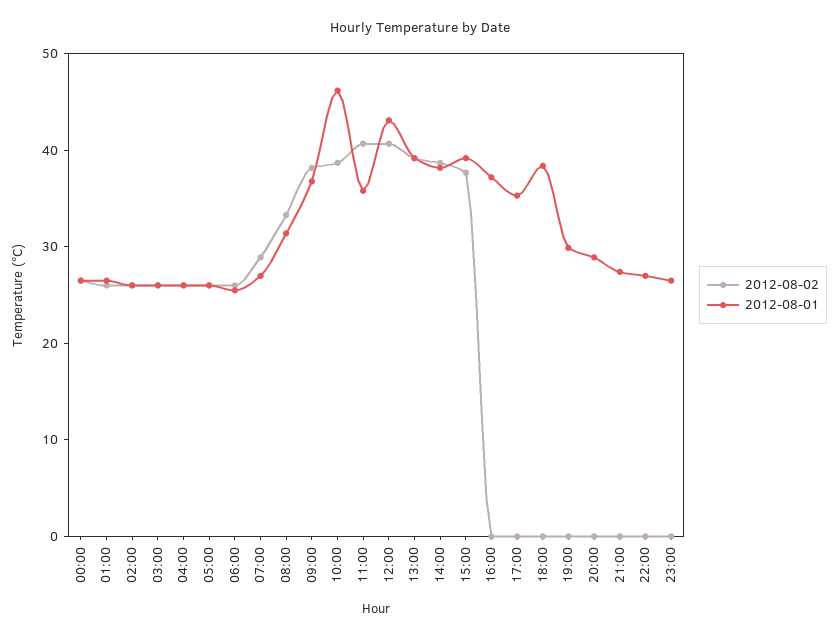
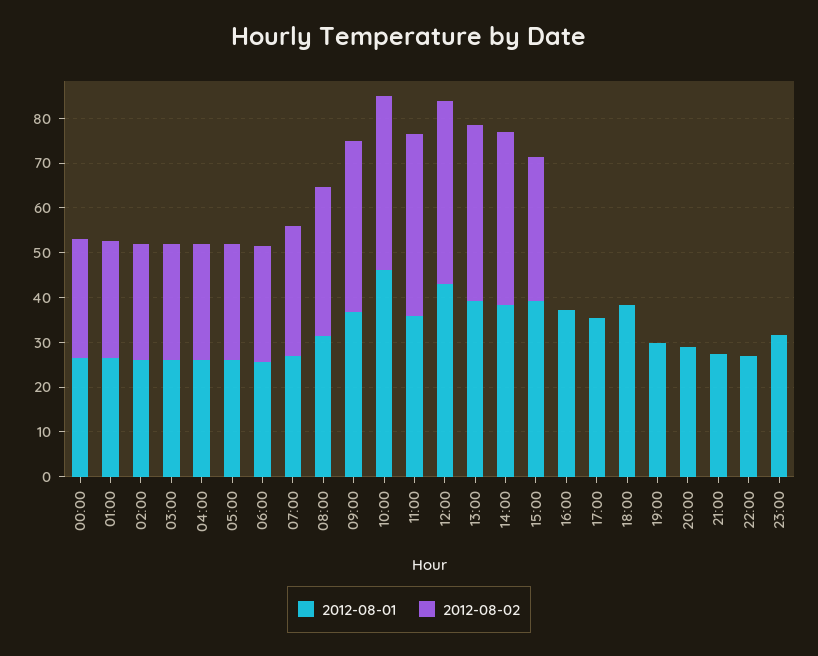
  {
    "2012-08-02": {
      "00:00": 26,
      "01:00": 26,
      "02:00": 26,
      "03:00": 26,
      "04:00": 26,
      "05:00": 26,
      "06:00": 26,
      "07:00": 28,
      "08:00": 34,
      "09:00": 38,
      "10:00": 38,
      "11:00": 40,
      "12:00": 40,
      "13:00": 40,
      "14:00": 38,
-     "15:00": 38,
+     "15:00": 32,
      "16:00": 0,
      "17:00": 0,
      "18:00": 0,
      "19:00": 0,
      "20:00": 0,
      "21:00": 0,
      "22:00": 0,
      "23:00": 0
    },
    "2012-08-01": {
      "00:00": 26,
      "01:00": 26,
      "02:00": 26,
      "03:00": 26,
      "04:00": 26,
      "05:00": 26,
      "06:00": 26,
      "07:00": 28,
      "08:00": 32,
      "09:00": 36,
      "10:00": 46,
      "11:00": 36,
      "12:00": 44,
      "13:00": 40,
      "14:00": 38,
      "15:00": 40,
      "16:00": 38,
      "17:00": 36,
      "18:00": 38,
      "19:00": 30,
      "20:00": 28,
      "21:00": 28,
      "22:00": 28,
-     "23:00": 26
+     "23:00": 32
    }
  }

